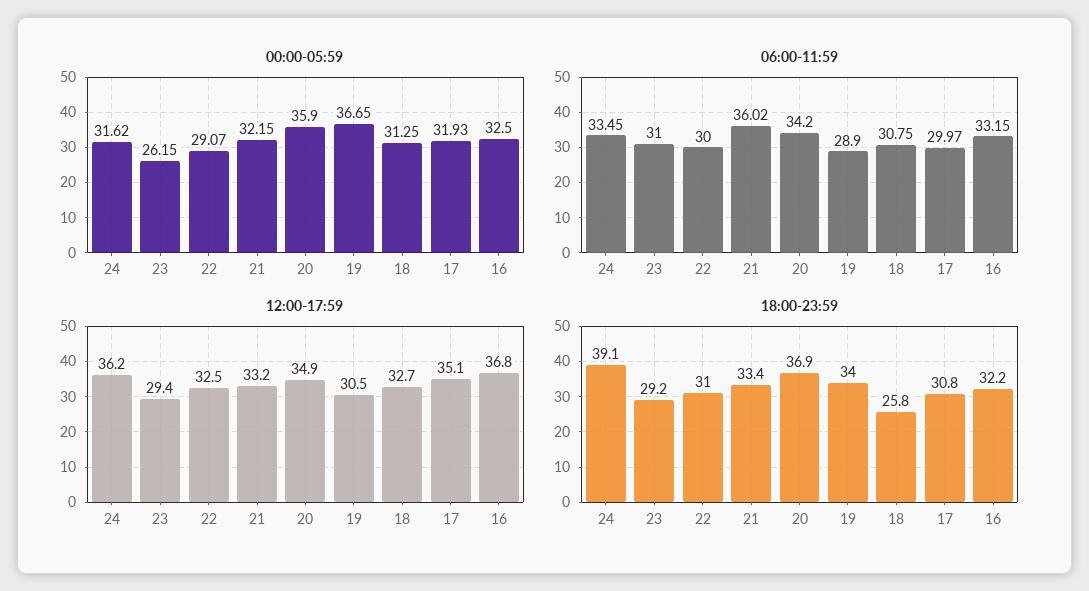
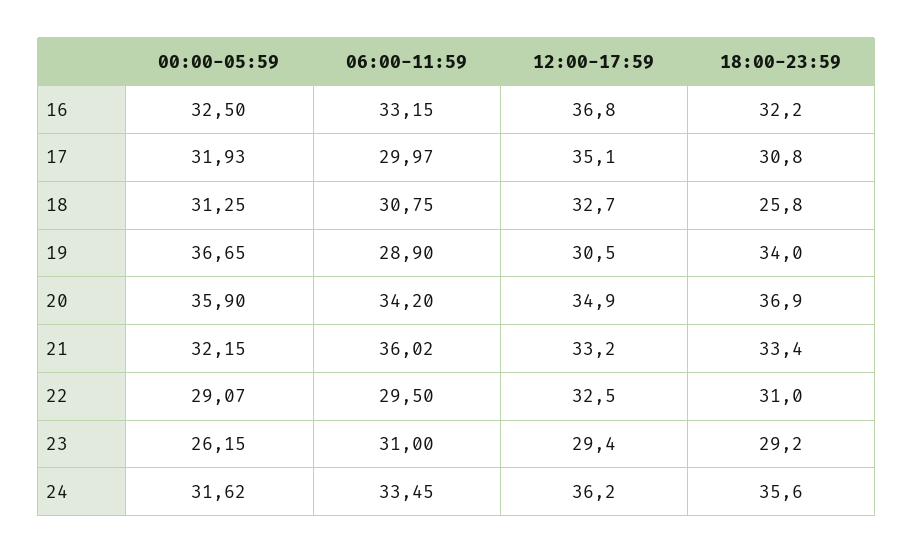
  {
    "00:00-05:59": {
      "24": 31.62,
      "23": 26.15,
      "22": 29.07,
      "21": 32.15,
      "20": 35.9,
      "19": 36.65,
      "18": 31.25,
      "17": 31.93,
      "16": 32.5
    },
    "06:00-11:59": {
      "24": 33.45,
      "23": 31,
-     "22": 30,
+     "22": 29.5,
      "21": 36.02,
      "20": 34.2,
      "19": 28.9,
      "18": 30.75,
      "17": 29.97,
      "16": 33.15
    },
    "12:00-17:59": {
      "24": 36.2,
      "23": 29.4,
      "22": 32.5,
      "21": 33.2,
      "20": 34.9,
      "19": 30.5,
      "18": 32.7,
      "17": 35.1,
      "16": 36.8
    },
    "18:00-23:59": {
-     "24": 39.1,
+     "24": 35.6,
      "23": 29.2,
      "22": 31,
      "21": 33.4,
      "20": 36.9,
      "19": 34,
      "18": 25.8,
      "17": 30.8,
      "16": 32.2
    }
  }

